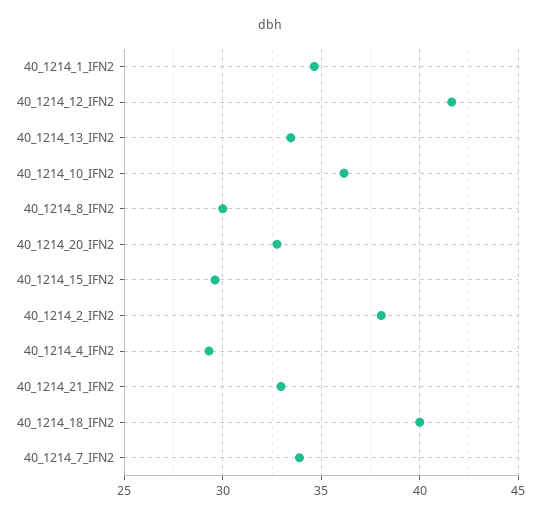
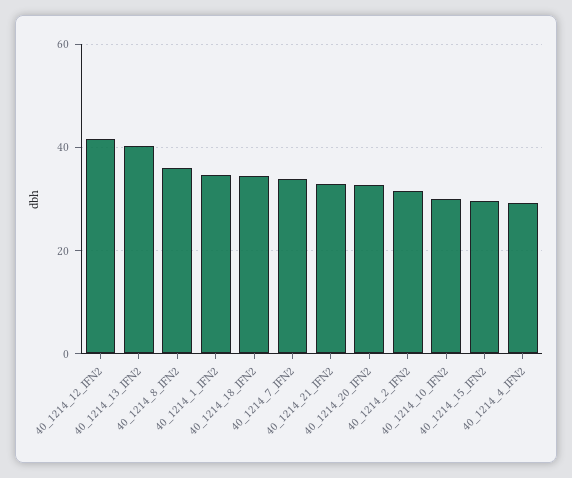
  {
    "40_1214_1_IFN2": 34.5,
    "40_1214_12_IFN2": 41.5,
-   "40_1214_13_IFN2": 33.5,
+   "40_1214_13_IFN2": 40,
-   "40_1214_10_IFN2": 36,
+   "40_1214_10_IFN2": 30,
-   "40_1214_8_IFN2": 30,
+   "40_1214_8_IFN2": 36,
    "40_1214_20_IFN2": 33,
    "40_1214_15_IFN2": 29.5,
-   "40_1214_2_IFN2": 38,
+   "40_1214_2_IFN2": 32,
    "40_1214_4_IFN2": 29.5,
    "40_1214_21_IFN2": 33,
-   "40_1214_18_IFN2": 40,
+   "40_1214_18_IFN2": 34,
    "40_1214_7_IFN2": 34
  }

